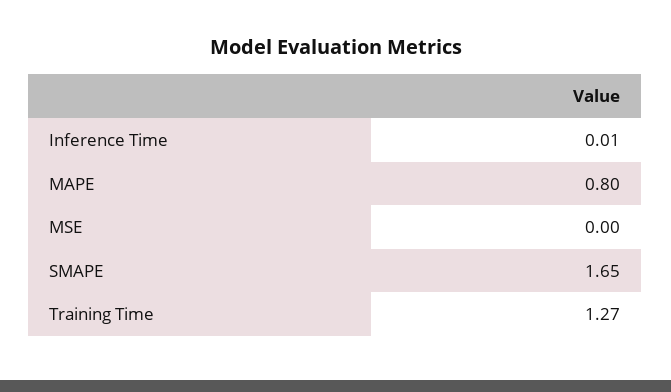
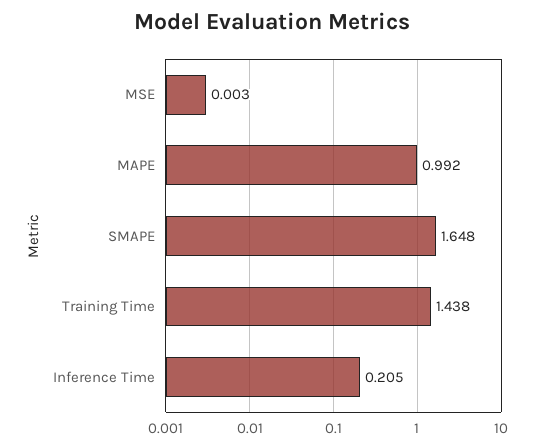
  {
-   "Inference Time": 0.01,
+   "Inference Time": 0.205,
-   "MAPE": 0.8,
+   "MAPE": 0.992,
    "MSE": 0.003,
    "SMAPE": 1.648,
-   "Training Time": 1.27
+   "Training Time": 1.438
  }

